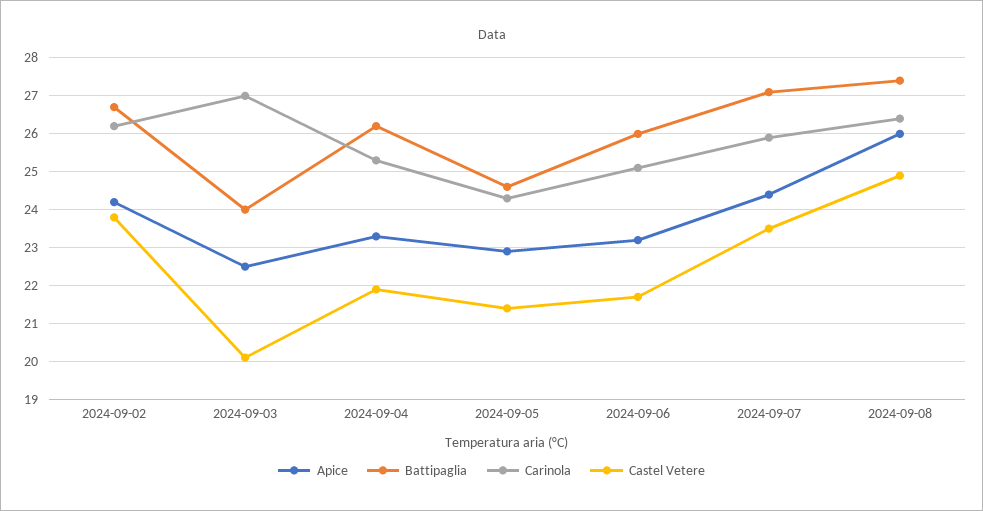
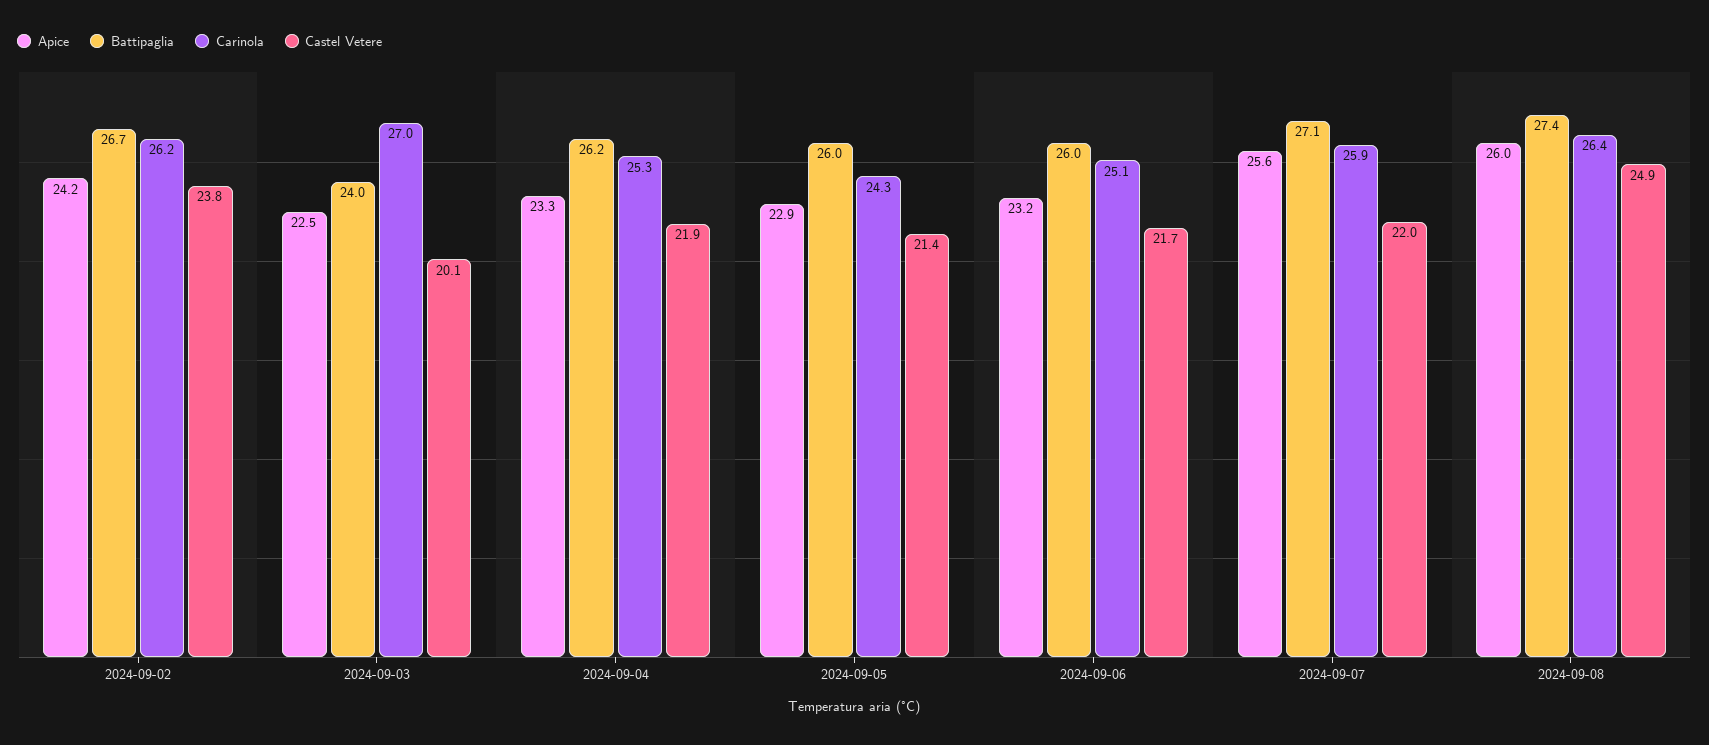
  {
    "Apice": {
      "2024-09-02": 24.2,
      "2024-09-03": 22.5,
      "2024-09-04": 23.3,
      "2024-09-05": 22.9,
      "2024-09-06": 23.2,
-     "2024-09-07": 24.5,
+     "2024-09-07": 25.6,
      "2024-09-08": 26
    },
    "Battipaglia": {
      "2024-09-02": 26.7,
      "2024-09-03": 24,
      "2024-09-04": 26.2,
-     "2024-09-05": 24.5,
+     "2024-09-05": 26,
      "2024-09-06": 26,
      "2024-09-07": 27.1,
      "2024-09-08": 27.4
    },
    "Carinola": {
      "2024-09-02": 26.2,
      "2024-09-03": 27,
      "2024-09-04": 25.3,
      "2024-09-05": 24.3,
      "2024-09-06": 25.1,
      "2024-09-07": 25.9,
      "2024-09-08": 26.4
    },
    "Castel Vetere": {
      "2024-09-02": 23.8,
      "2024-09-03": 20.1,
      "2024-09-04": 21.9,
      "2024-09-05": 21.4,
      "2024-09-06": 21.7,
-     "2024-09-07": 23.5,
+     "2024-09-07": 22,
      "2024-09-08": 24.9
    }
  }

